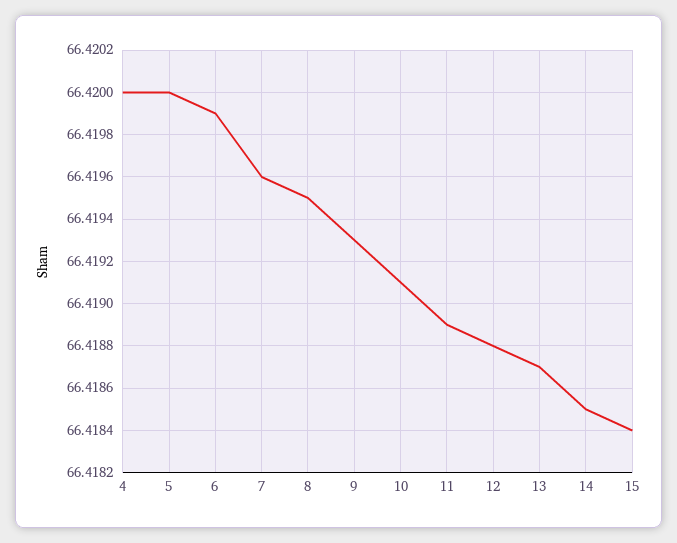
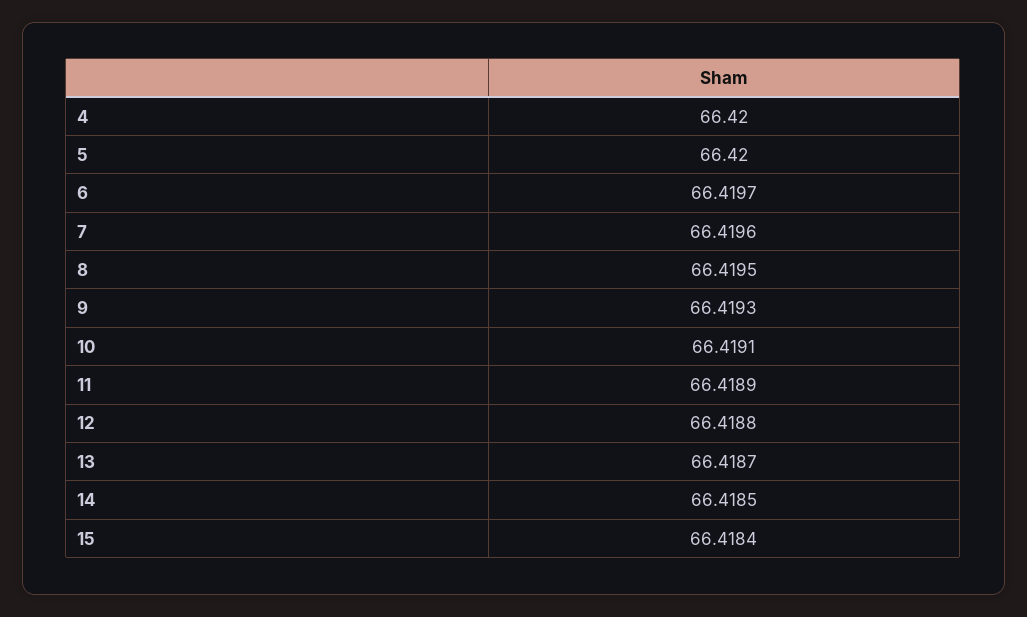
  {
    "4": 66.42,
    "5": 66.42,
-   "6": 66.4199,
+   "6": 66.4197,
    "7": 66.4196,
    "8": 66.4195,
    "9": 66.4193,
    "10": 66.4191,
    "11": 66.4189,
    "12": 66.4188,
    "13": 66.4187,
    "14": 66.4185,
    "15": 66.4184
  }

